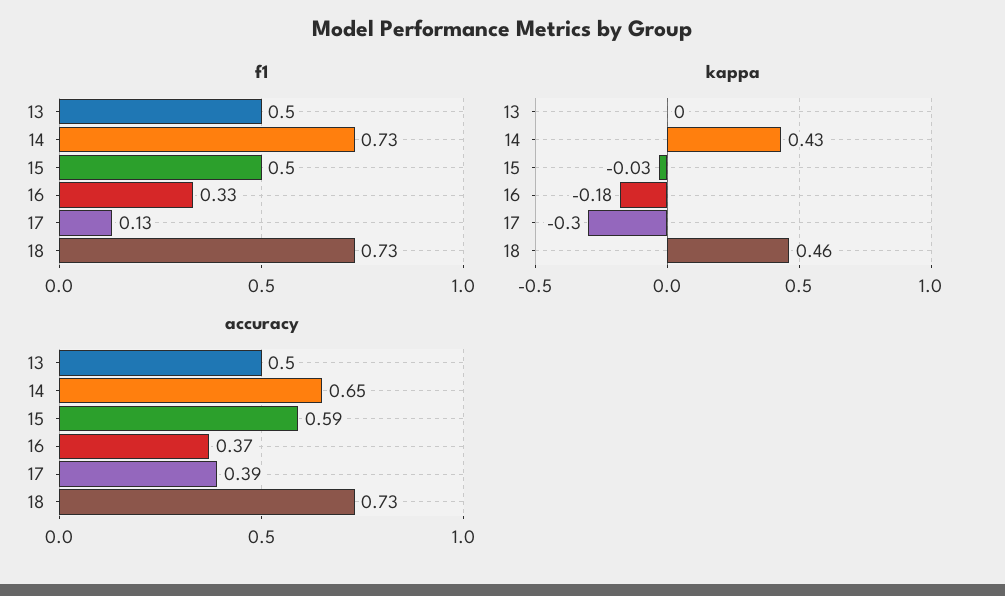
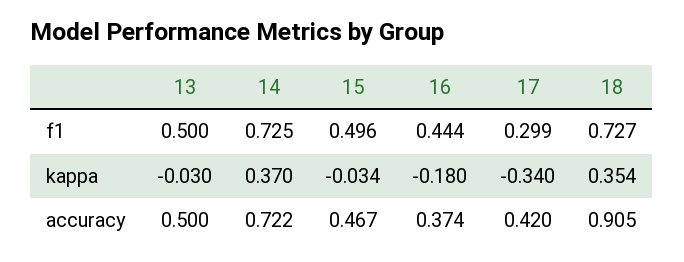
  {
    "f1": {
      "13": 0.5,
      "14": 0.725,
      "15": 0.496,
-     "16": 0.33,
+     "16": 0.444,
-     "17": 0.13,
+     "17": 0.299,
      "18": 0.727
    },
    "kappa": {
-     "13": 0,
+     "13": -0.03,
-     "14": 0.43,
+     "14": 0.37,
      "15": -0.034,
      "16": -0.18,
-     "17": -0.3,
+     "17": -0.34,
-     "18": 0.46
+     "18": 0.354
    },
    "accuracy": {
      "13": 0.5,
-     "14": 0.65,
+     "14": 0.722,
-     "15": 0.59,
+     "15": 0.467,
      "16": 0.374,
-     "17": 0.39,
+     "17": 0.42,
-     "18": 0.73
+     "18": 0.905
    }
  }

